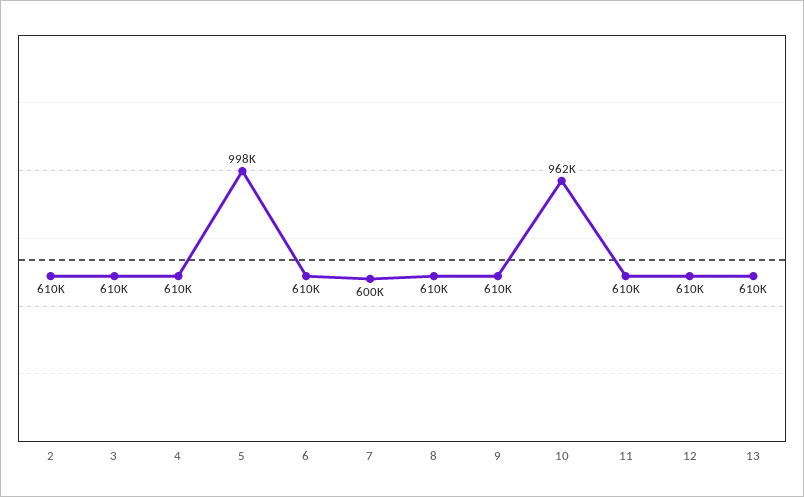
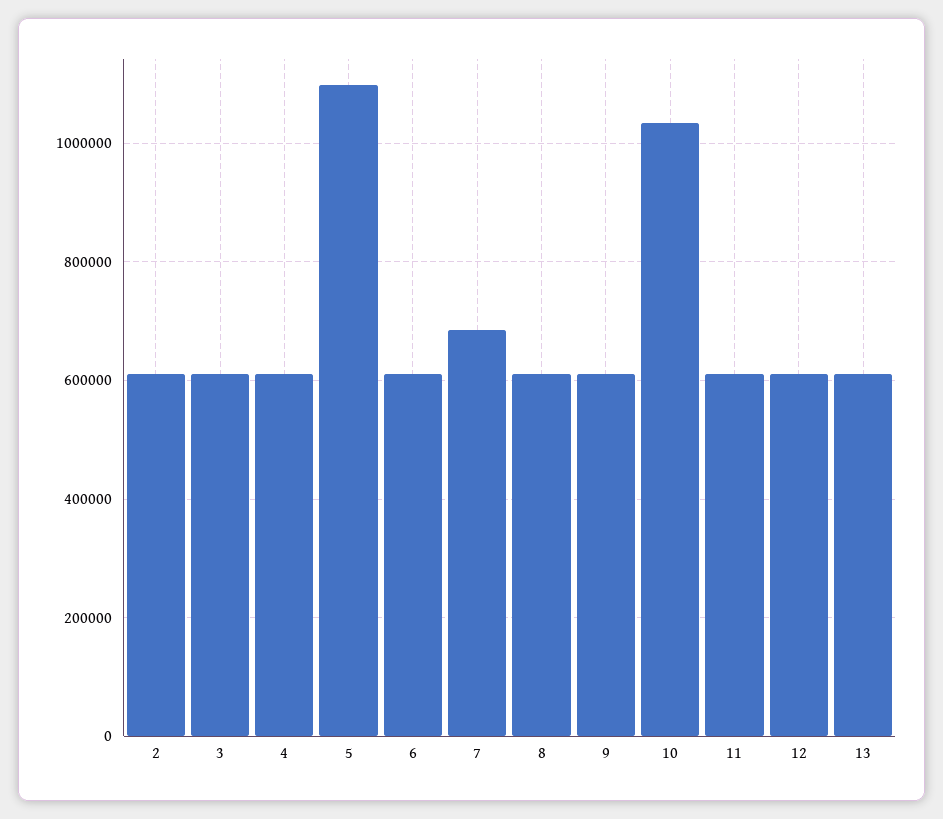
  {
    "2": 610000,
    "3": 610000,
    "4": 610000,
-   "5": 998000,
+   "5": 1100000,
    "6": 610000,
-   "7": 600000,
+   "7": 680000,
    "8": 610000,
    "9": 610000,
-   "10": 962000,
+   "10": 1040000,
    "11": 610000,
    "12": 610000,
    "13": 610000
  }

